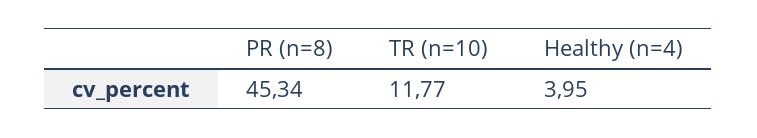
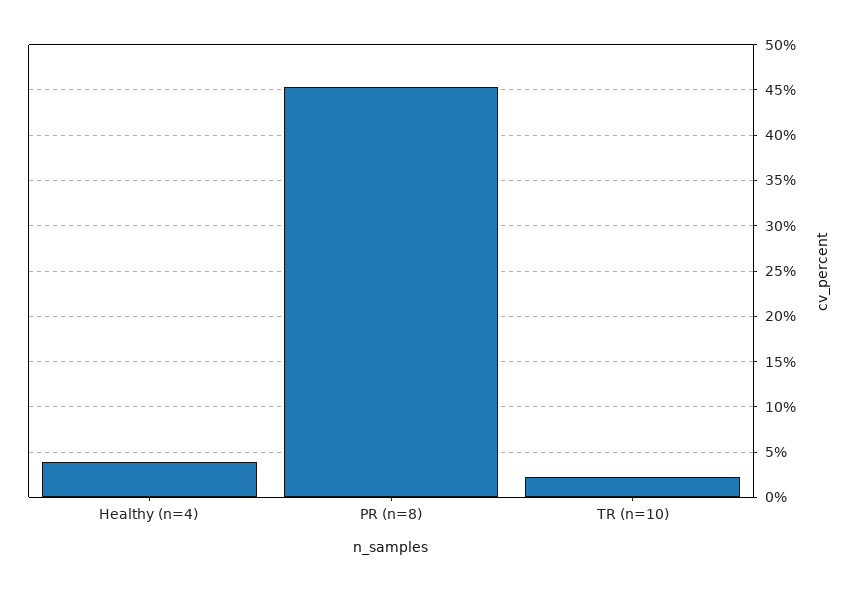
  {
    "PR (n=8)": 45.34,
-   "TR (n=10)": 11.77,
+   "TR (n=10)": 2,
    "Healthy (n=4)": 3.95
  }

